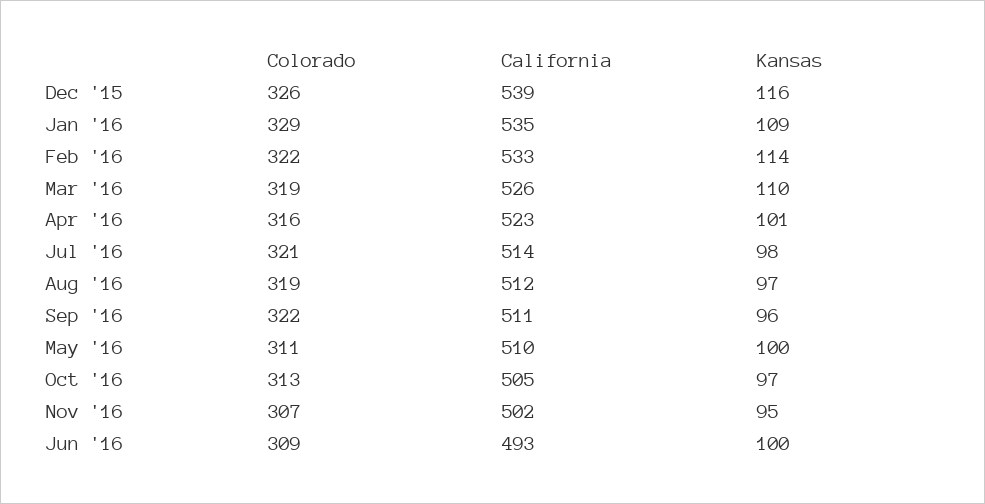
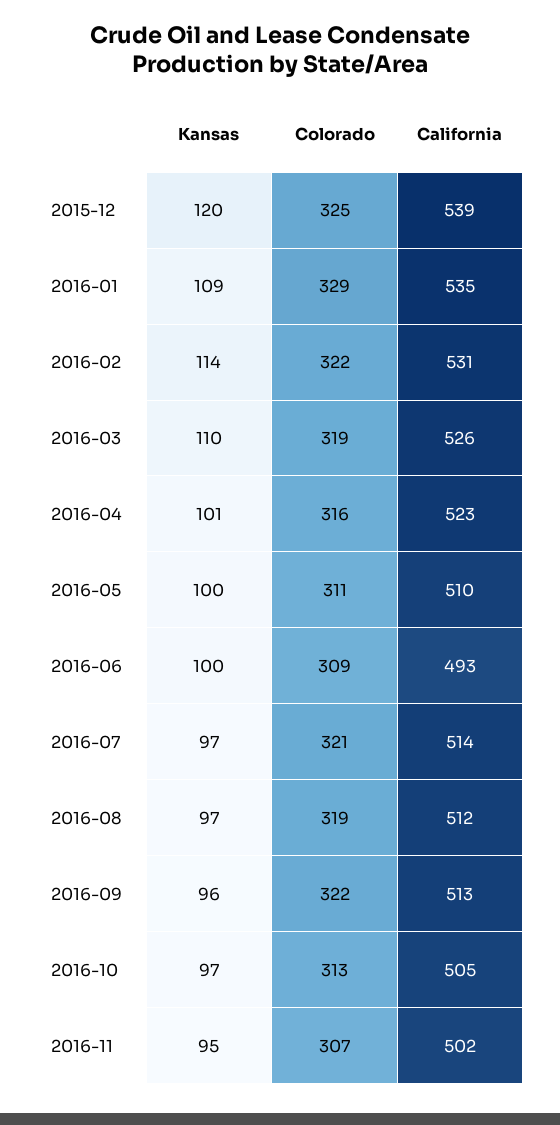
  {
    "Colorado": {
-     "Dec '15": 326,
+     "Dec '15": 325,
      "Jan '16": 329,
      "Feb '16": 322,
      "Mar '16": 319,
      "Apr '16": 316,
      "Jul '16": 321,
      "Aug '16": 319,
      "Sep '16": 322,
      "May '16": 311,
      "Oct '16": 313,
      "Nov '16": 307,
      "Jun '16": 309
    },
    "California": {
      "Dec '15": 539,
      "Jan '16": 535,
-     "Feb '16": 533,
+     "Feb '16": 531,
      "Mar '16": 526,
      "Apr '16": 523,
      "Jul '16": 514,
      "Aug '16": 512,
-     "Sep '16": 511,
+     "Sep '16": 513,
      "May '16": 510,
      "Oct '16": 505,
      "Nov '16": 502,
      "Jun '16": 493
    },
    "Kansas": {
-     "Dec '15": 116,
+     "Dec '15": 120,
      "Jan '16": 109,
      "Feb '16": 114,
      "Mar '16": 110,
      "Apr '16": 101,
-     "Jul '16": 98,
+     "Jul '16": 97,
      "Aug '16": 97,
      "Sep '16": 96,
      "May '16": 100,
      "Oct '16": 97,
      "Nov '16": 95,
      "Jun '16": 100
    }
  }

